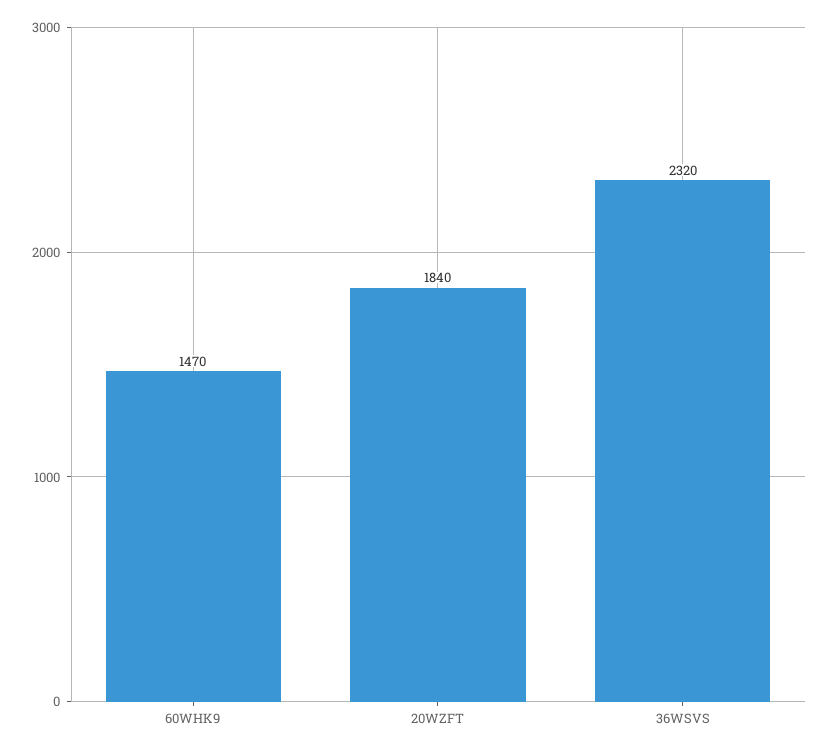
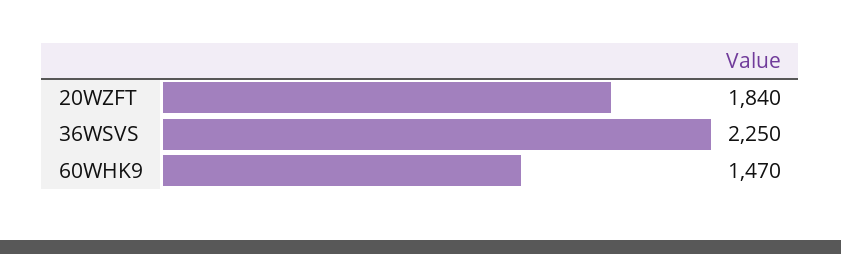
  {
    "60WHK9": 1470,
    "20WZFT": 1840,
-   "36WSVS": 2320
+   "36WSVS": 2250
  }

